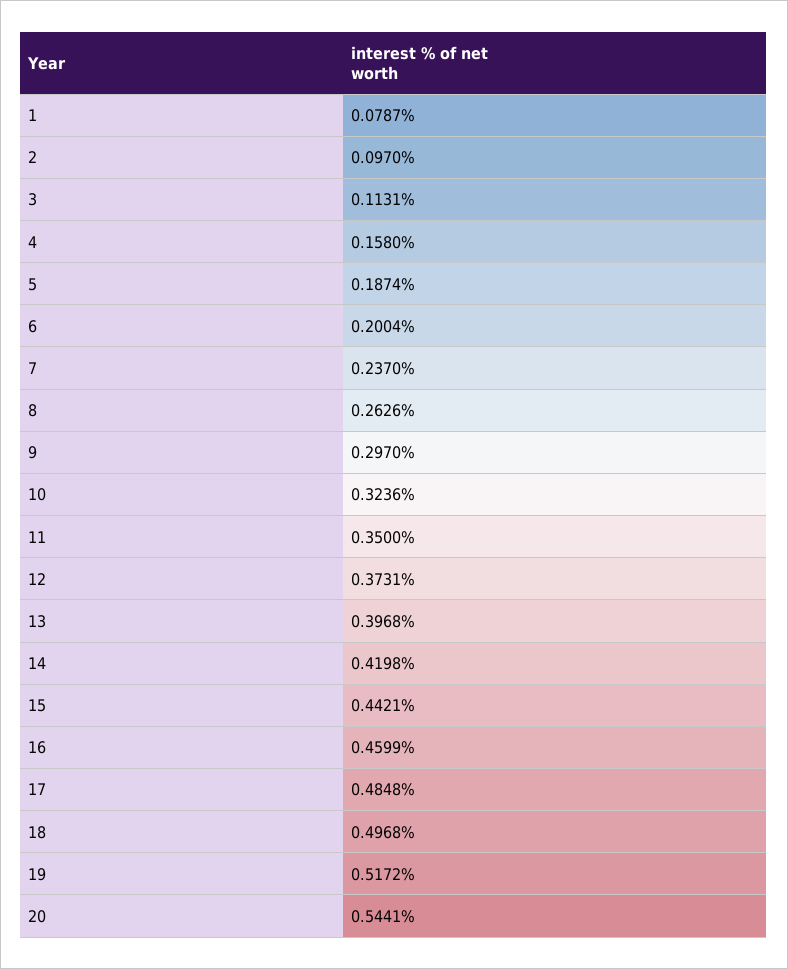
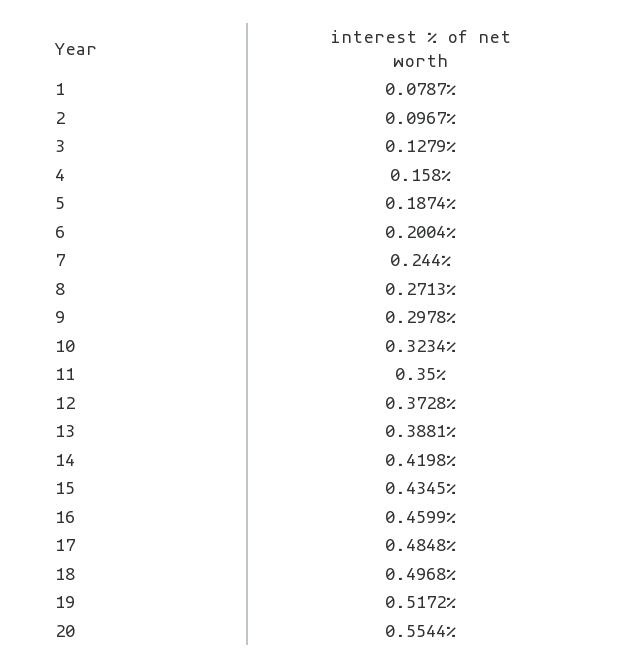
  {
    "1": 0.0787,
-   "2": 0.097,
+   "2": 0.0967,
-   "3": 0.1131,
+   "3": 0.1279,
    "4": 0.158,
    "5": 0.1874,
    "6": 0.2004,
-   "7": 0.237,
+   "7": 0.244,
-   "8": 0.2626,
+   "8": 0.2713,
-   "9": 0.297,
+   "9": 0.2978,
-   "10": 0.3236,
+   "10": 0.3234,
    "11": 0.35,
-   "12": 0.3731,
+   "12": 0.3728,
-   "13": 0.3968,
+   "13": 0.3881,
    "14": 0.4198,
-   "15": 0.4421,
+   "15": 0.4345,
    "16": 0.4599,
    "17": 0.4848,
    "18": 0.4968,
    "19": 0.5172,
-   "20": 0.5441
+   "20": 0.5544
  }

